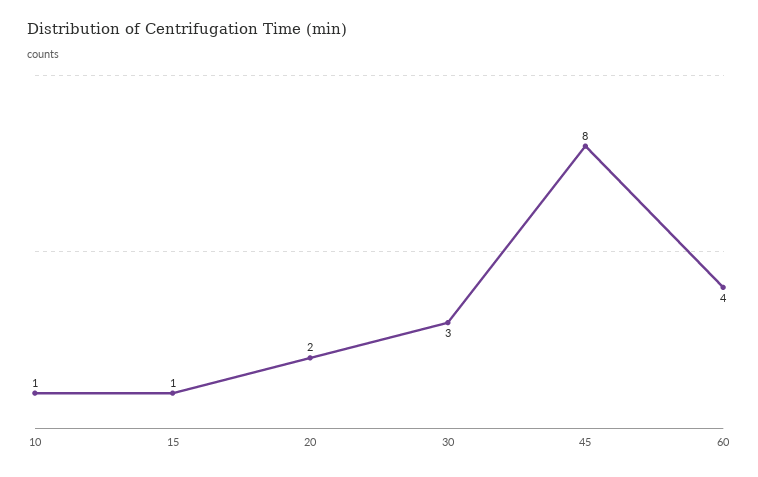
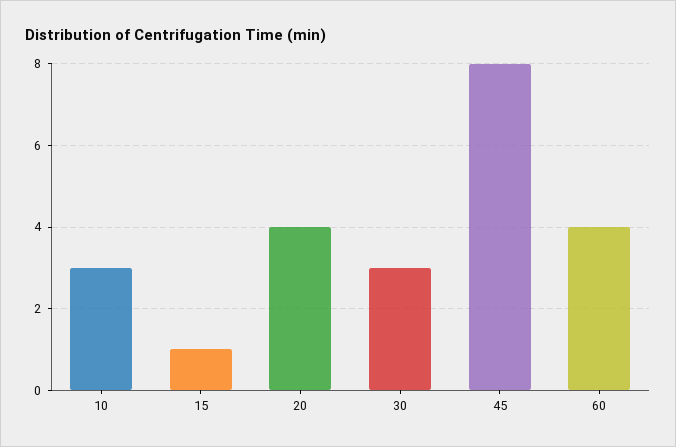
  {
-   "10": 1,
+   "10": 3,
    "15": 1,
-   "20": 2,
+   "20": 4,
    "30": 3,
    "45": 8,
    "60": 4
  }

